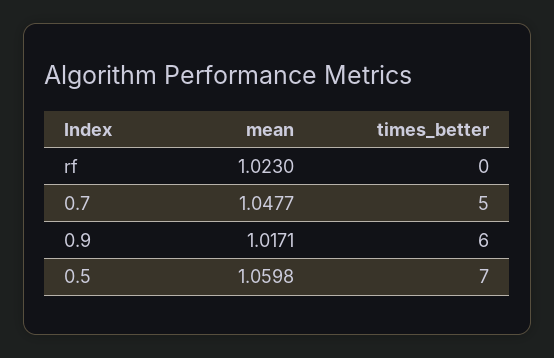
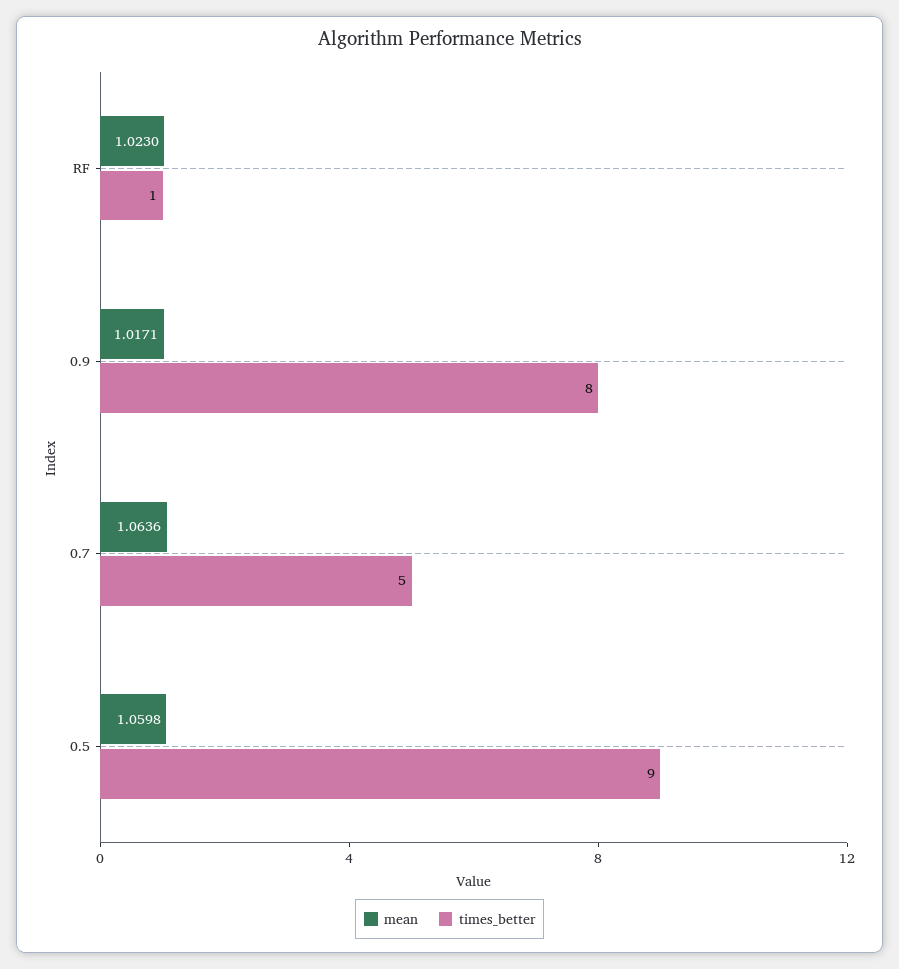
  {
    "mean": {
      "rf": 1.023,
-     "0.7": 1.0477,
+     "0.7": 1.0636,
      "0.9": 1.0171,
      "0.5": 1.0598
    },
    "times_better": {
-     "rf": 0,
+     "rf": 1,
      "0.7": 5,
-     "0.9": 6,
+     "0.9": 8,
-     "0.5": 7
+     "0.5": 9
    }
  }

